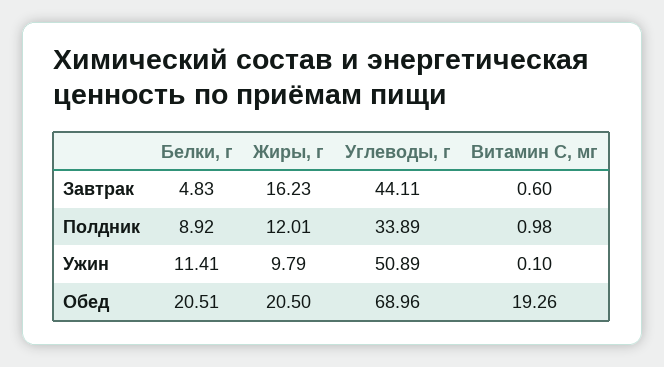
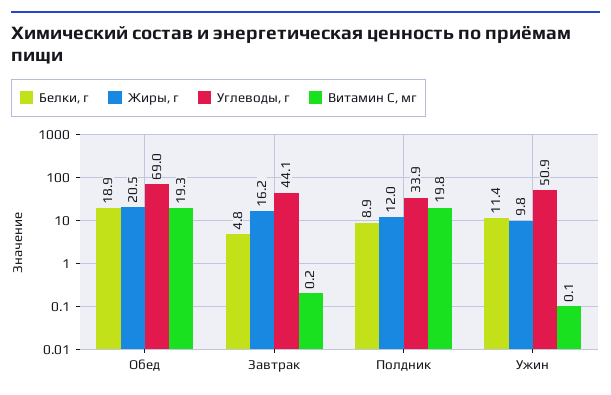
  {
    "Белки, г": {
      "Завтрак": 4.83,
      "Полдник": 8.92,
      "Ужин": 11.41,
-     "Обед": 20.51
+     "Обед": 18.9
    },
    "Жиры, г": {
      "Завтрак": 16.23,
      "Полдник": 12.01,
      "Ужин": 9.79,
      "Обед": 20.5
    },
    "Углеводы, г": {
      "Завтрак": 44.11,
      "Полдник": 33.89,
      "Ужин": 50.89,
      "Обед": 68.96
    },
    "Витамин С, мг": {
-     "Завтрак": 0.6,
+     "Завтрак": 0.2,
-     "Полдник": 0.98,
+     "Полдник": 19.8,
      "Ужин": 0.1,
      "Обед": 19.26
    }
  }

